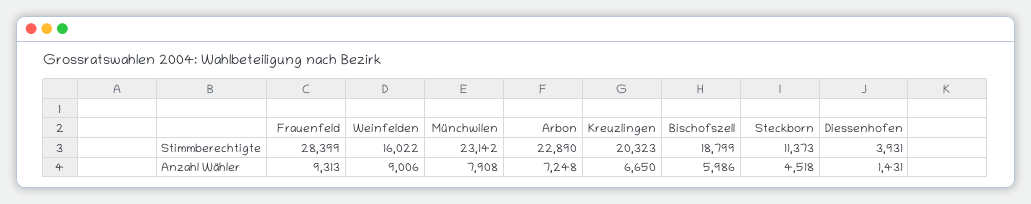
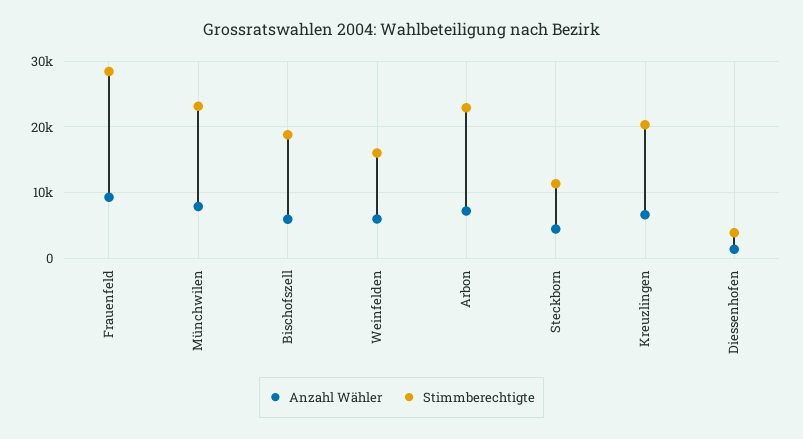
  {
    "Stimmberechtigte": {
      "Frauenfeld": 28399,
      "Weinfelden": 16022,
      "Münchwilen": 23142,
      "Arbon": 22890,
      "Kreuzlingen": 20323,
      "Bischofszell": 18799,
      "Steckborn": 11373,
      "Diessenhofen": 3931
    },
    "Anzahl Wähler": {
      "Frauenfeld": 9313,
-     "Weinfelden": 9006,
+     "Weinfelden": 6000,
      "Münchwilen": 7908,
      "Arbon": 7248,
      "Kreuzlingen": 6650,
      "Bischofszell": 5986,
      "Steckborn": 4518,
      "Diessenhofen": 1431
    }
  }

